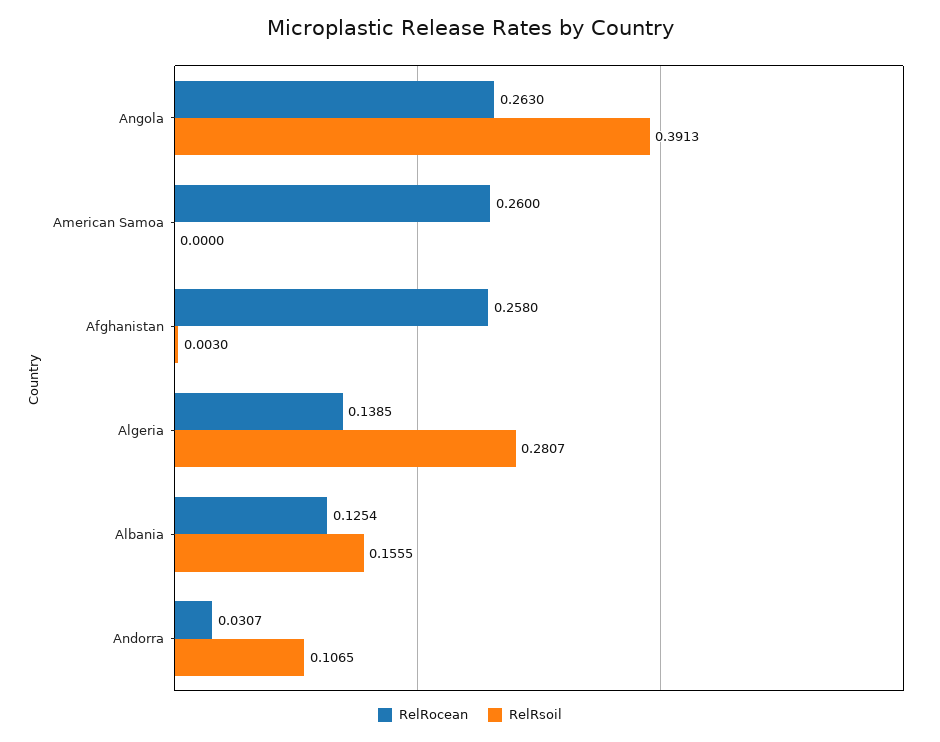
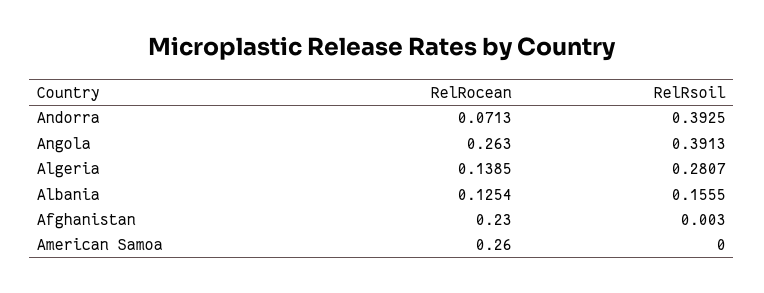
  {
    "RelRocean": {
      "Angola": 0.263,
      "American Samoa": 0.26,
-     "Afghanistan": 0.258,
+     "Afghanistan": 0.23,
      "Algeria": 0.1385,
      "Albania": 0.1254,
-     "Andorra": 0.0307
+     "Andorra": 0.0713
    },
    "RelRsoil": {
      "Angola": 0.3913,
      "American Samoa": 0,
      "Afghanistan": 0.003,
      "Algeria": 0.2807,
      "Albania": 0.1555,
-     "Andorra": 0.1065
+     "Andorra": 0.3925
    }
  }

